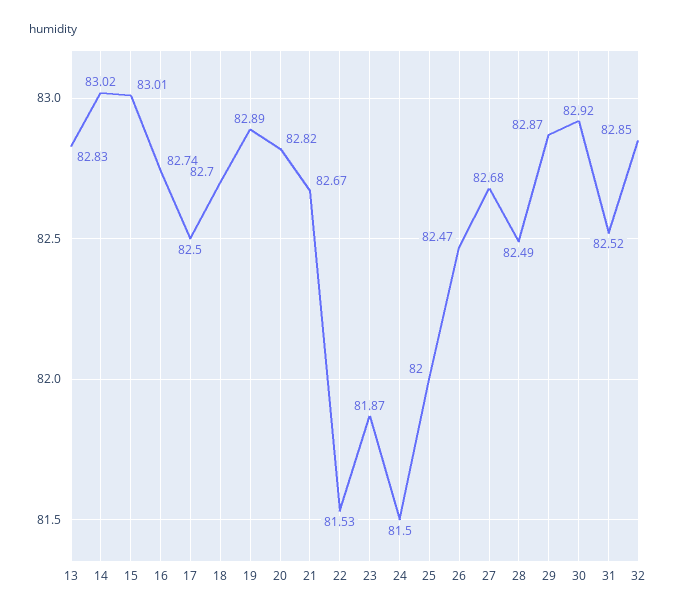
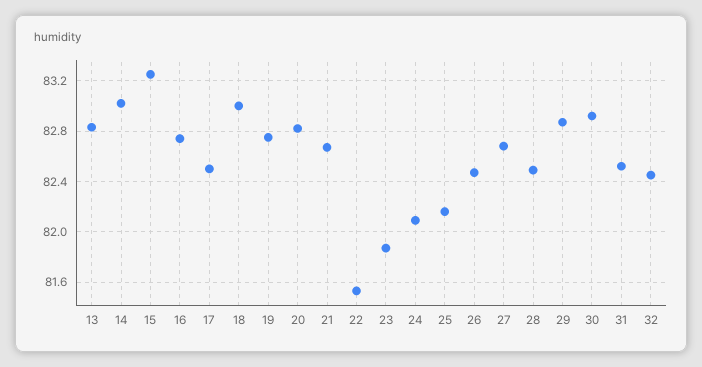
  {
    "13": 82.83,
    "14": 83.02,
-   "15": 83.01,
+   "15": 83.25,
    "16": 82.74,
    "17": 82.5,
-   "18": 82.7,
+   "18": 83,
-   "19": 82.89,
+   "19": 82.75,
    "20": 82.82,
    "21": 82.67,
    "22": 81.53,
    "23": 81.87,
-   "24": 81.5,
+   "24": 82.1,
-   "25": 82,
+   "25": 82.15,
    "26": 82.47,
    "27": 82.68,
    "28": 82.49,
    "29": 82.87,
    "30": 82.92,
    "31": 82.52,
-   "32": 82.85
+   "32": 82.45
  }

